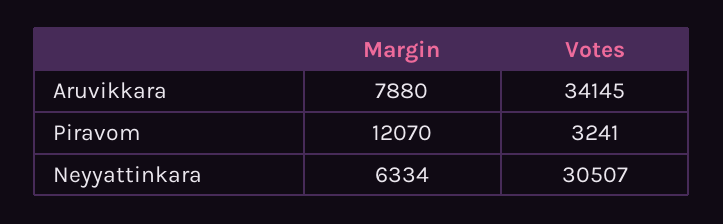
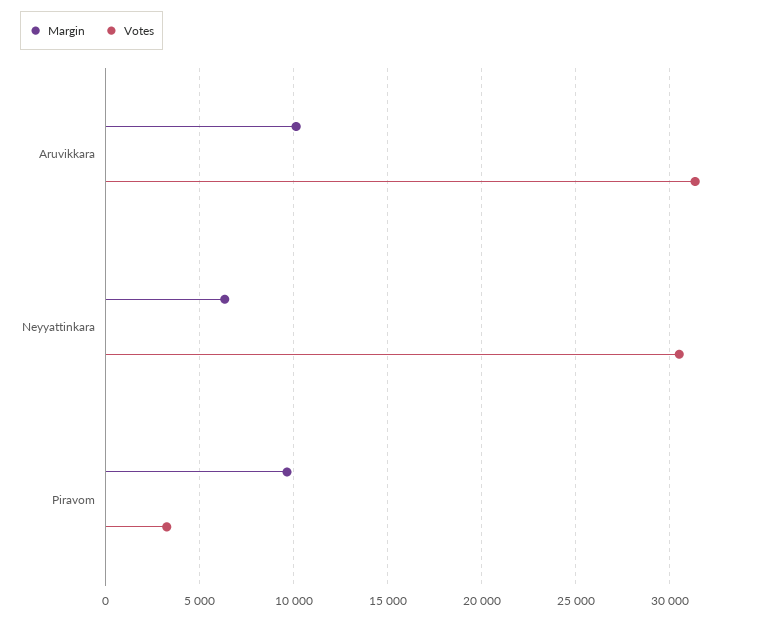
  {
    "Margin": {
-     "Aruvikkara": 7880,
+     "Aruvikkara": 10000,
-     "Piravom": 12070,
+     "Piravom": 9500,
      "Neyyattinkara": 6334
    },
    "Votes": {
-     "Aruvikkara": 34145,
+     "Aruvikkara": 31500,
      "Piravom": 3241,
      "Neyyattinkara": 30507
    }
  }

